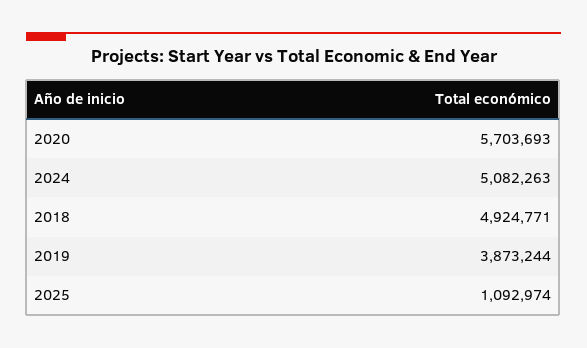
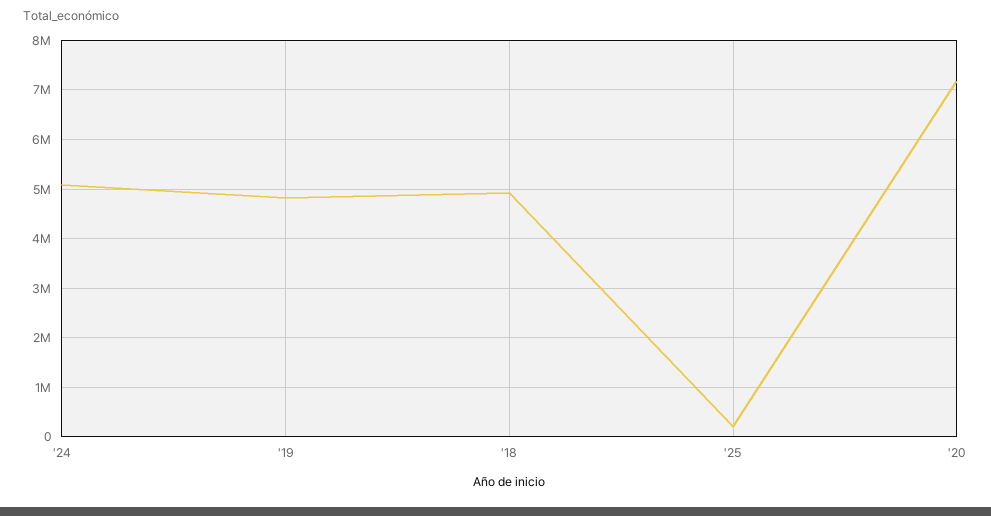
  {
-   "2020": 5703693,
+   "2020": 7200000,
    "2024": 5082263,
    "2018": 4924771,
-   "2019": 3873244,
+   "2019": 4800000,
-   "2025": 1092974
+   "2025": 200000
  }

